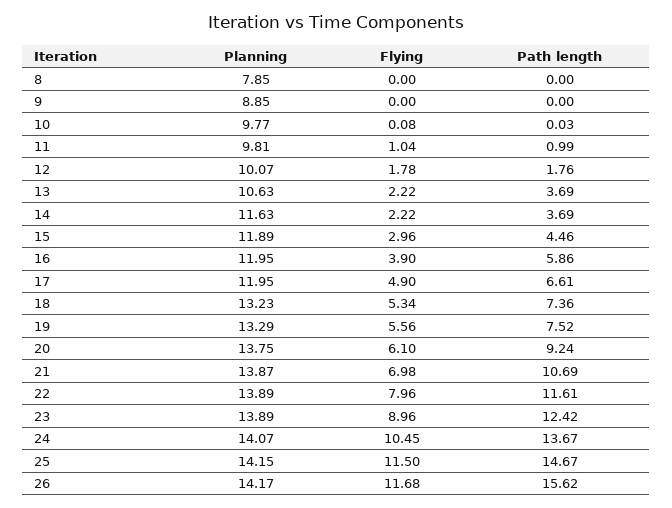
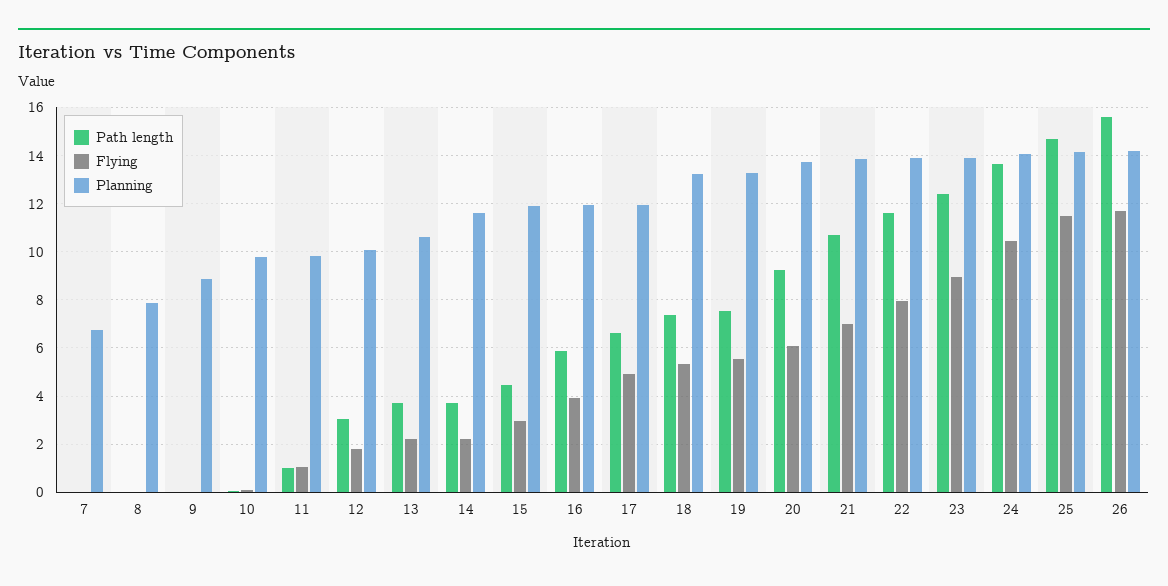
  {
    "Planning": {
      "8": 7.85,
      "9": 8.85,
      "10": 9.77,
      "11": 9.81,
      "12": 10.07,
      "13": 10.63,
      "14": 11.63,
      "15": 11.89,
      "16": 11.95,
      "17": 11.95,
      "18": 13.23,
      "19": 13.29,
      "20": 13.75,
      "21": 13.87,
      "22": 13.89,
      "23": 13.89,
      "24": 14.07,
      "25": 14.15,
-     "26": 14.17
+     "26": 14.17,
+     "7": 6.75
    },
    "Flying": {
      "8": 0,
      "9": 0,
      "10": 0.08,
      "11": 1.04,
      "12": 1.78,
      "13": 2.22,
      "14": 2.22,
      "15": 2.96,
      "16": 3.9,
      "17": 4.9,
      "18": 5.34,
      "19": 5.56,
      "20": 6.1,
      "21": 6.98,
      "22": 7.96,
      "23": 8.96,
      "24": 10.45,
      "25": 11.5,
-     "26": 11.68
+     "26": 11.68,
+     "7": 0
    },
    "Path length": {
      "8": 0,
      "9": 0,
      "10": 0.03,
      "11": 0.99,
-     "12": 1.76,
+     "12": 3,
      "13": 3.69,
      "14": 3.69,
      "15": 4.46,
      "16": 5.86,
      "17": 6.61,
      "18": 7.36,
      "19": 7.52,
      "20": 9.24,
      "21": 10.69,
      "22": 11.61,
      "23": 12.42,
      "24": 13.67,
      "25": 14.67,
-     "26": 15.62
+     "26": 15.62,
+     "7": 0
    }
  }

